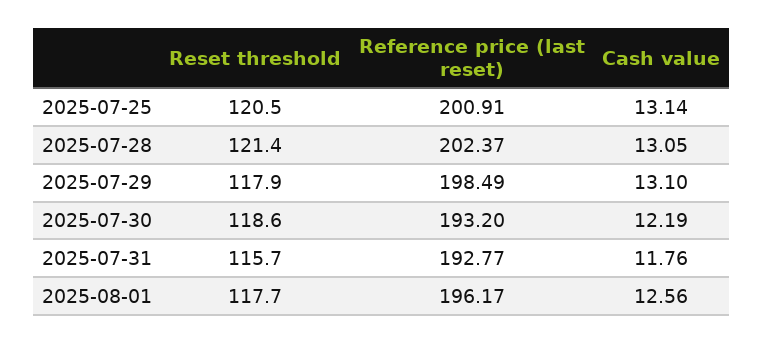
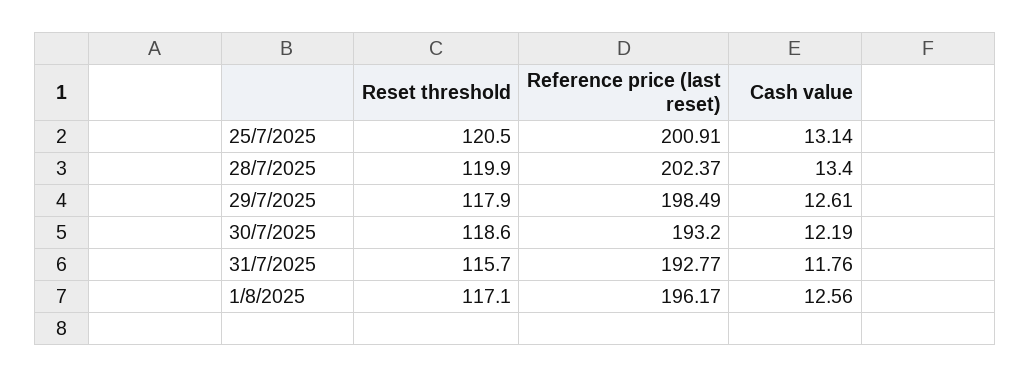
  {
    "Reset threshold": {
      "2025-07-25": 120.5,
-     "2025-07-28": 121.4,
+     "2025-07-28": 119.9,
      "2025-07-29": 117.9,
      "2025-07-30": 118.6,
      "2025-07-31": 115.7,
-     "2025-08-01": 117.7
+     "2025-08-01": 117.1
    },
    "Reference price (last reset)": {
      "2025-07-25": 200.91,
      "2025-07-28": 202.37,
      "2025-07-29": 198.49,
      "2025-07-30": 193.2,
      "2025-07-31": 192.77,
      "2025-08-01": 196.17
    },
    "Cash value": {
      "2025-07-25": 13.14,
-     "2025-07-28": 13.05,
+     "2025-07-28": 13.4,
-     "2025-07-29": 13.1,
+     "2025-07-29": 12.61,
      "2025-07-30": 12.19,
      "2025-07-31": 11.76,
      "2025-08-01": 12.56
    }
  }

